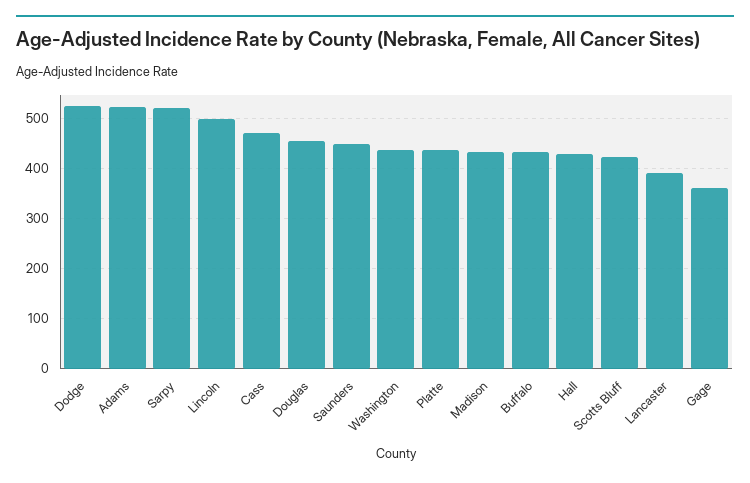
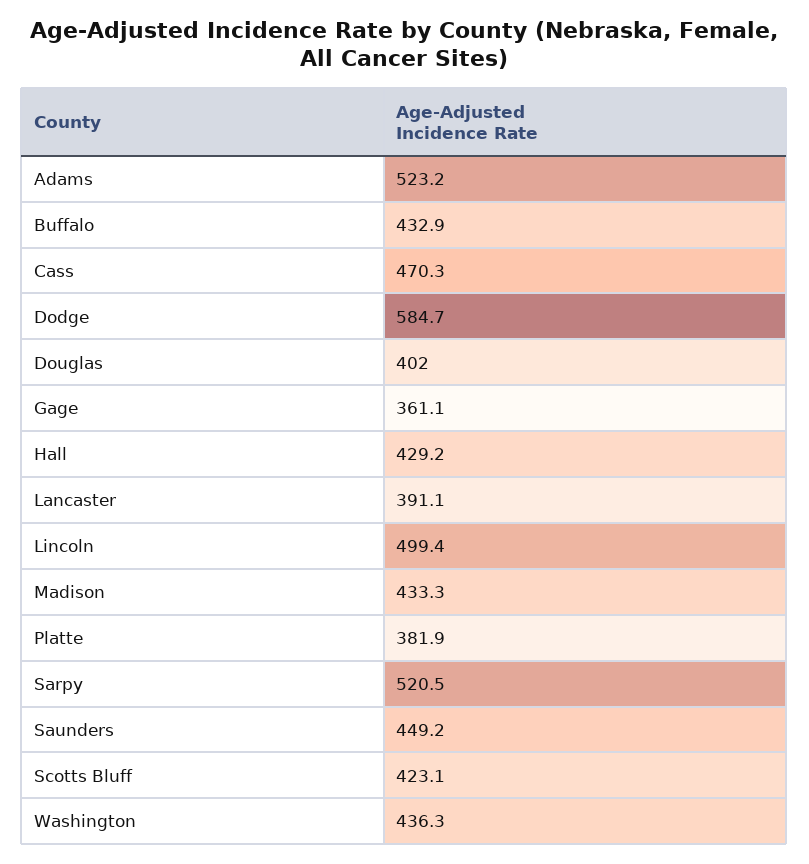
  {
-   "Dodge": 520,
+   "Dodge": 584.7,
    "Adams": 523.2,
    "Sarpy": 520.5,
    "Lincoln": 499.4,
    "Cass": 470.3,
-   "Douglas": 460,
+   "Douglas": 402,
    "Saunders": 449.2,
    "Washington": 436.3,
-   "Platte": 440,
+   "Platte": 381.9,
    "Madison": 433.3,
    "Buffalo": 432.9,
    "Hall": 429.2,
    "Scotts Bluff": 423.1,
    "Lancaster": 391.1,
    "Gage": 361.1
  }

